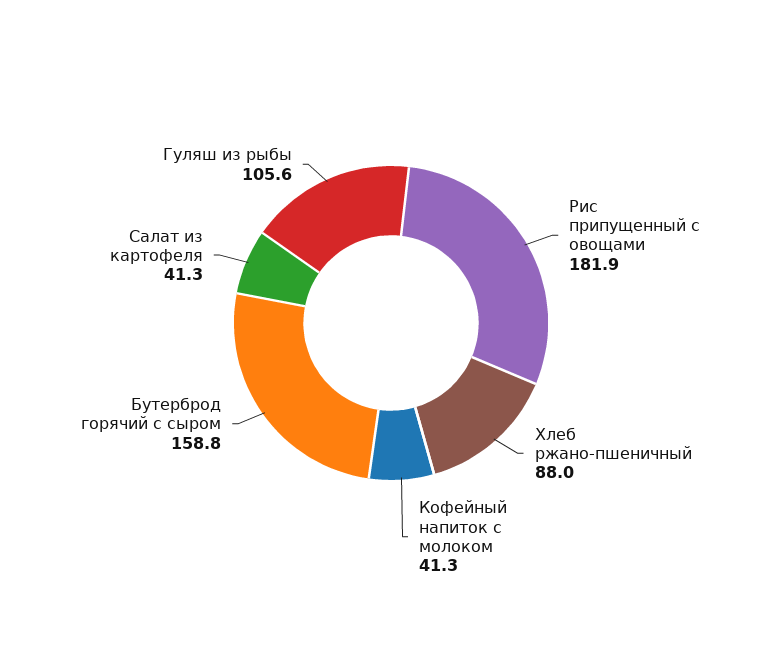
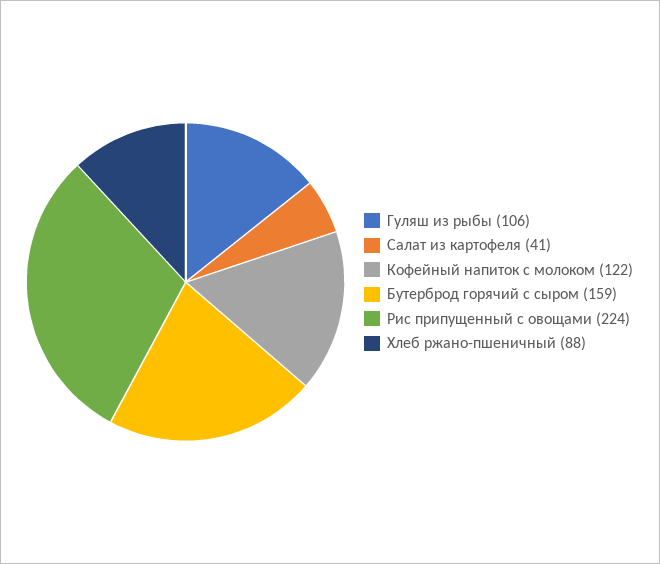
  {
-   "Рис припущенный с овощами": 181.9,
+   "Рис припущенный с овощами": 224,
    "Хлеб ржано-пшеничный": 88,
-   "Кофейный напиток с молоком": 41.3,
+   "Кофейный напиток с молоком": 122,
    "Бутерброд горячий с сыром": 158.8,
    "Салат из картофеля": 41.3,
    "Гуляш из рыбы": 105.6
  }

